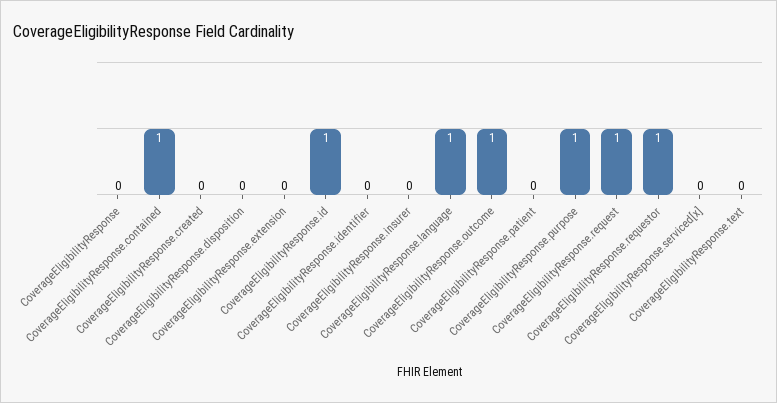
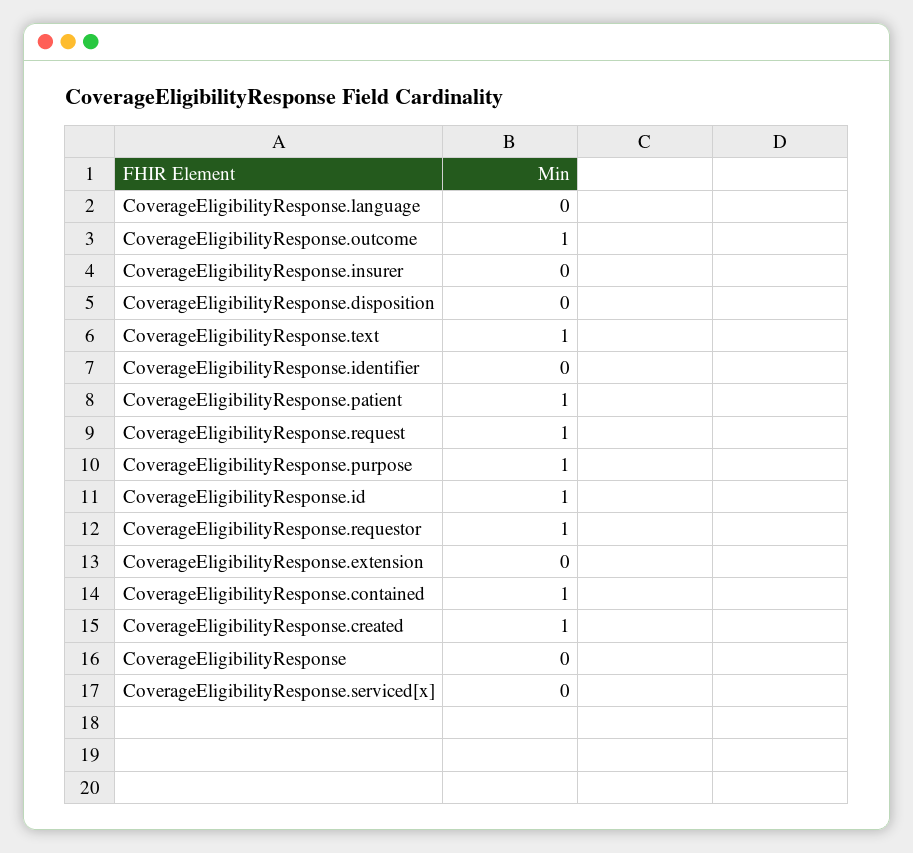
  {
    "CoverageEligibilityResponse": 0,
    "CoverageEligibilityResponse.contained": 1,
-   "CoverageEligibilityResponse.created": 0,
+   "CoverageEligibilityResponse.created": 1,
    "CoverageEligibilityResponse.disposition": 0,
    "CoverageEligibilityResponse.extension": 0,
    "CoverageEligibilityResponse.id": 1,
    "CoverageEligibilityResponse.identifier": 0,
    "CoverageEligibilityResponse.insurer": 0,
-   "CoverageEligibilityResponse.language": 1,
+   "CoverageEligibilityResponse.language": 0,
    "CoverageEligibilityResponse.outcome": 1,
-   "CoverageEligibilityResponse.patient": 0,
+   "CoverageEligibilityResponse.patient": 1,
    "CoverageEligibilityResponse.purpose": 1,
    "CoverageEligibilityResponse.request": 1,
    "CoverageEligibilityResponse.requestor": 1,
    "CoverageEligibilityResponse.serviced[x]": 0,
-   "CoverageEligibilityResponse.text": 0
+   "CoverageEligibilityResponse.text": 1
  }

